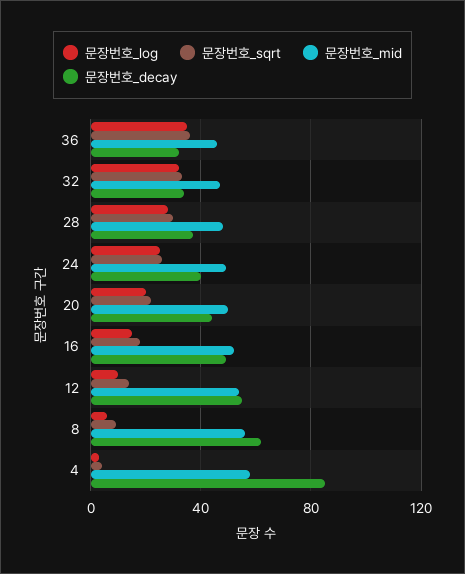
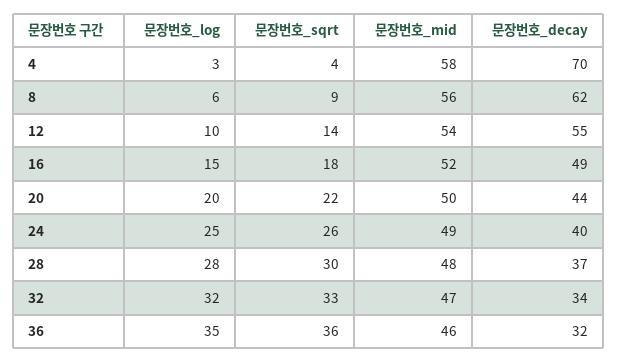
  {
    "문장번호_log": {
      "36": 35,
      "32": 32,
      "28": 28,
      "24": 25,
      "20": 20,
      "16": 15,
      "12": 10,
      "8": 6,
      "4": 3
    },
    "문장번호_sqrt": {
      "36": 36,
      "32": 33,
      "28": 30,
      "24": 26,
      "20": 22,
      "16": 18,
      "12": 14,
      "8": 9,
      "4": 4
    },
    "문장번호_mid": {
      "36": 46,
      "32": 47,
      "28": 48,
      "24": 49,
      "20": 50,
      "16": 52,
      "12": 54,
      "8": 56,
      "4": 58
    },
    "문장번호_decay": {
      "36": 32,
      "32": 34,
      "28": 37,
      "24": 40,
      "20": 44,
      "16": 49,
      "12": 55,
      "8": 62,
-     "4": 85
+     "4": 70
    }
  }

